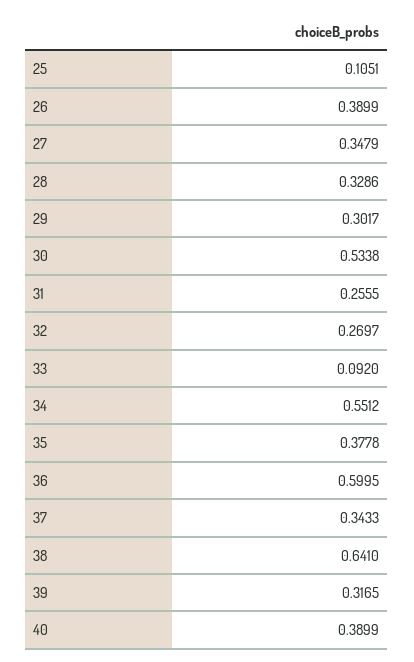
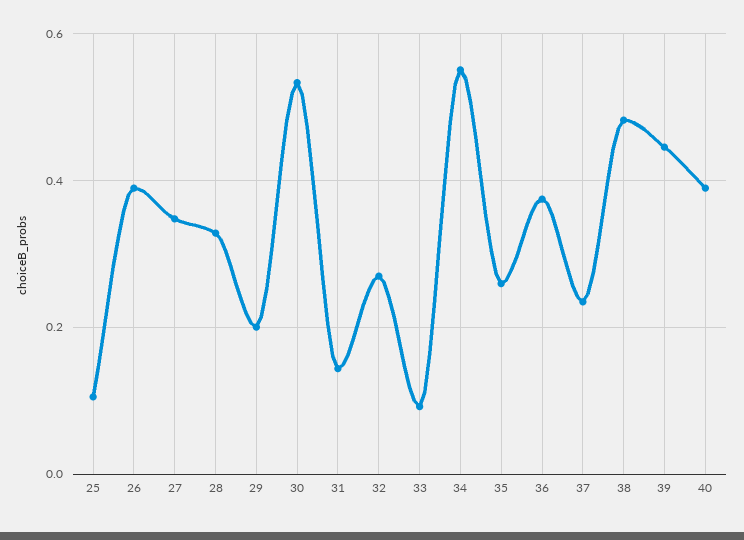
  {
    "25": 0.1051,
    "26": 0.3899,
    "27": 0.3479,
    "28": 0.3286,
-   "29": 0.3017,
+   "29": 0.2,
    "30": 0.5338,
-   "31": 0.2555,
+   "31": 0.14,
    "32": 0.2697,
    "33": 0.092,
    "34": 0.5512,
-   "35": 0.3778,
+   "35": 0.26,
-   "36": 0.5995,
+   "36": 0.38,
-   "37": 0.3433,
+   "37": 0.24,
-   "38": 0.641,
+   "38": 0.48,
-   "39": 0.3165,
+   "39": 0.44,
    "40": 0.3899
  }

